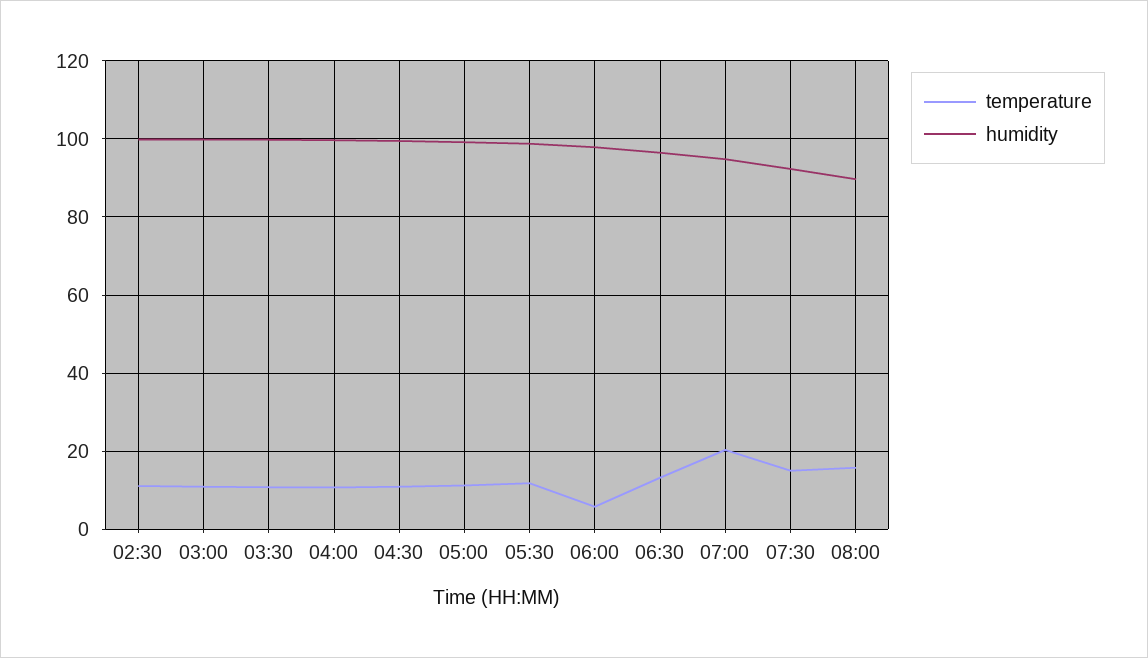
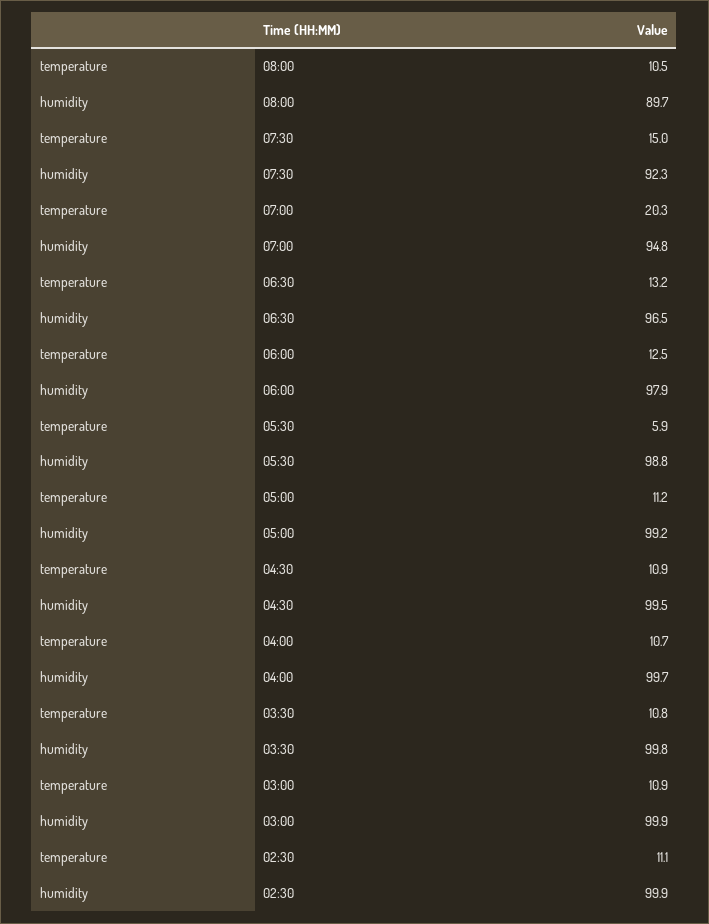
  {
    "temperature": {
      "02:30": 11.1,
      "03:00": 10.9,
      "03:30": 10.8,
      "04:00": 10.7,
      "04:30": 10.9,
      "05:00": 11.2,
-     "05:30": 12,
+     "05:30": 5.9,
-     "06:00": 6,
+     "06:00": 12.5,
      "06:30": 13.2,
      "07:00": 20.3,
      "07:30": 15,
-     "08:00": 16
+     "08:00": 10.5
    },
    "humidity": {
      "02:30": 99.9,
      "03:00": 99.9,
      "03:30": 99.8,
      "04:00": 99.7,
      "04:30": 99.5,
      "05:00": 99.2,
      "05:30": 98.8,
      "06:00": 97.9,
      "06:30": 96.5,
      "07:00": 94.8,
      "07:30": 92.3,
      "08:00": 89.7
    }
  }

